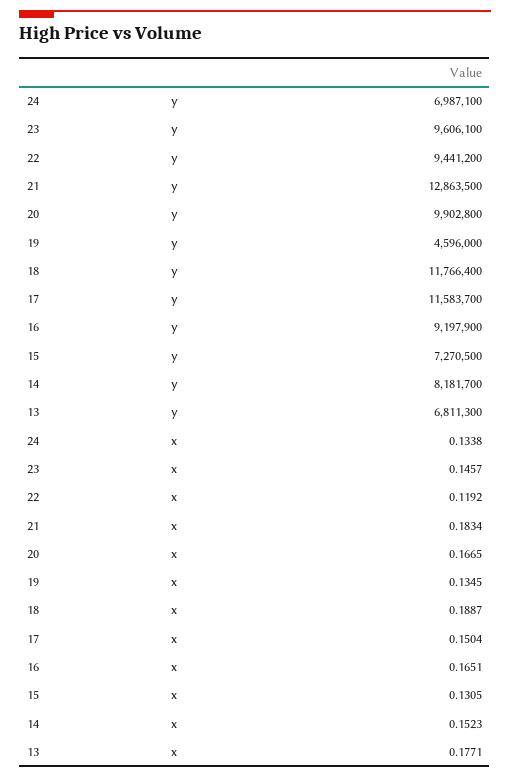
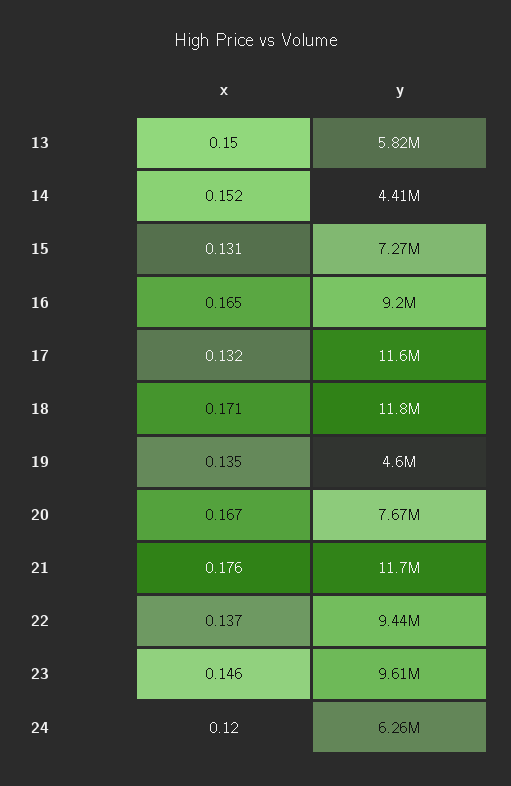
  {
    "24": {
-     "y": 6987100,
+     "y": 6260000,
-     "x": 0.1338
+     "x": 0.12
    },
    "23": {
      "y": 9606100,
      "x": 0.1457
    },
    "22": {
      "y": 9441200,
-     "x": 0.1192
+     "x": 0.137
    },
    "21": {
-     "y": 12863500,
+     "y": 11700000,
-     "x": 0.1834
+     "x": 0.176
    },
    "20": {
-     "y": 9902800,
+     "y": 7670000,
      "x": 0.1665
    },
    "19": {
      "y": 4596000,
      "x": 0.1345
    },
    "18": {
      "y": 11766400,
-     "x": 0.1887
+     "x": 0.171
    },
    "17": {
      "y": 11583700,
-     "x": 0.1504
+     "x": 0.132
    },
    "16": {
      "y": 9197900,
      "x": 0.1651
    },
    "15": {
      "y": 7270500,
      "x": 0.1305
    },
    "14": {
-     "y": 8181700,
+     "y": 4410000,
      "x": 0.1523
    },
    "13": {
-     "y": 6811300,
+     "y": 5820000,
-     "x": 0.1771
+     "x": 0.15
    }
  }

